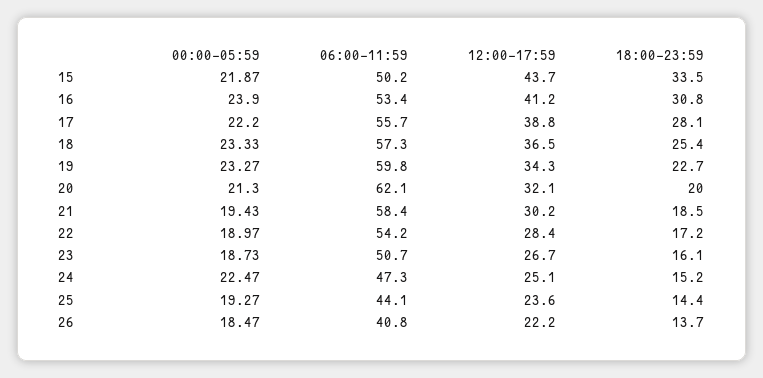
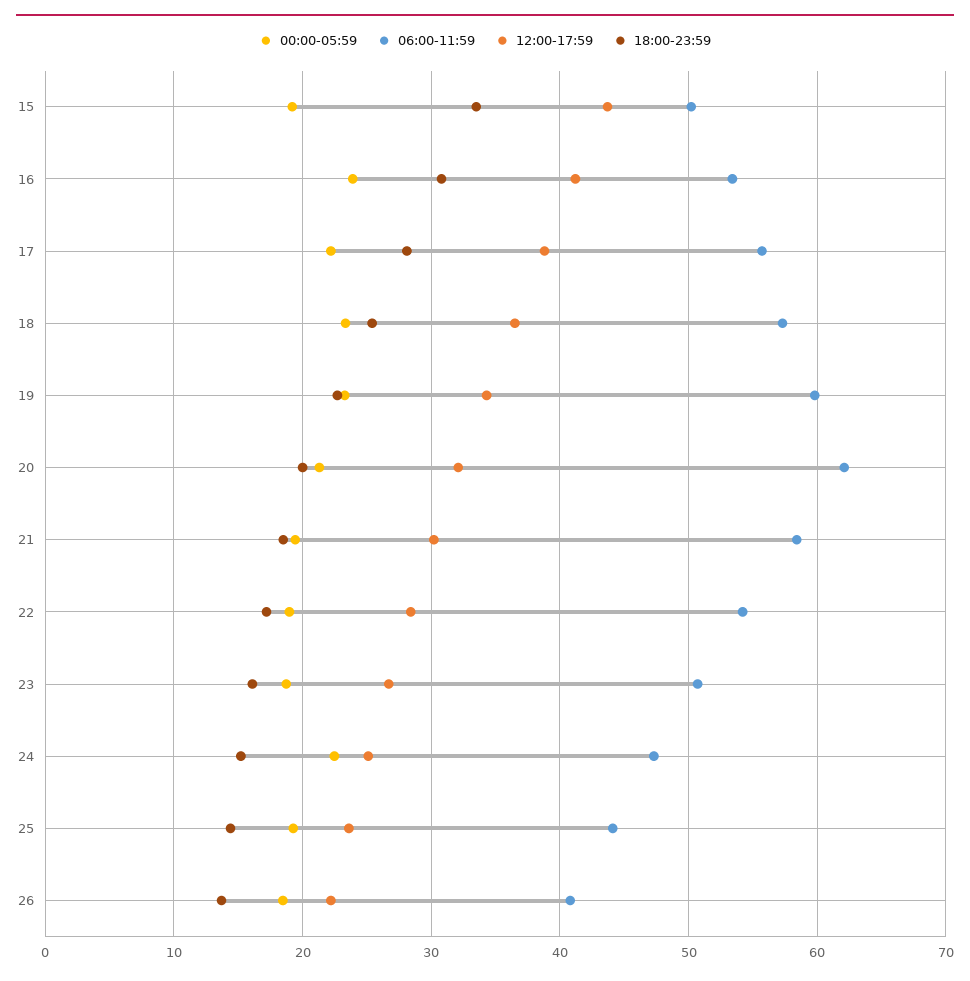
  {
    "00:00-05:59": {
-     "15": 21.87,
+     "15": 19,
      "16": 23.9,
      "17": 22.2,
      "18": 23.33,
      "19": 23.27,
      "20": 21.3,
      "21": 19.43,
      "22": 18.97,
      "23": 18.73,
      "24": 22.47,
      "25": 19.27,
      "26": 18.47
    },
    "06:00-11:59": {
      "15": 50.2,
      "16": 53.4,
      "17": 55.7,
      "18": 57.3,
      "19": 59.8,
      "20": 62.1,
      "21": 58.4,
      "22": 54.2,
      "23": 50.7,
      "24": 47.3,
      "25": 44.1,
      "26": 40.8
    },
    "12:00-17:59": {
      "15": 43.7,
      "16": 41.2,
      "17": 38.8,
      "18": 36.5,
      "19": 34.3,
      "20": 32.1,
      "21": 30.2,
      "22": 28.4,
      "23": 26.7,
      "24": 25.1,
      "25": 23.6,
      "26": 22.2
    },
    "18:00-23:59": {
      "15": 33.5,
      "16": 30.8,
      "17": 28.1,
      "18": 25.4,
      "19": 22.7,
      "20": 20,
      "21": 18.5,
      "22": 17.2,
      "23": 16.1,
      "24": 15.2,
      "25": 14.4,
      "26": 13.7
    }
  }

